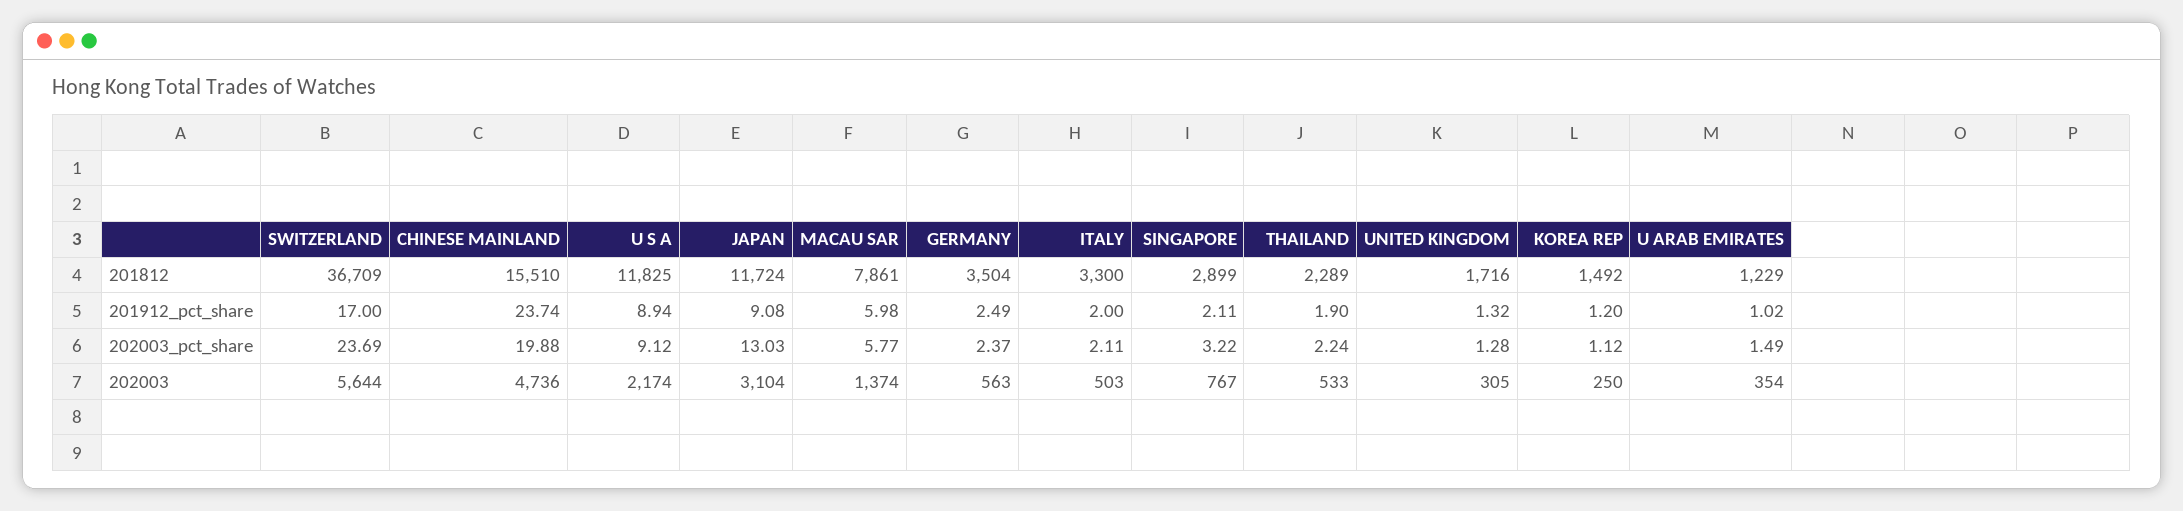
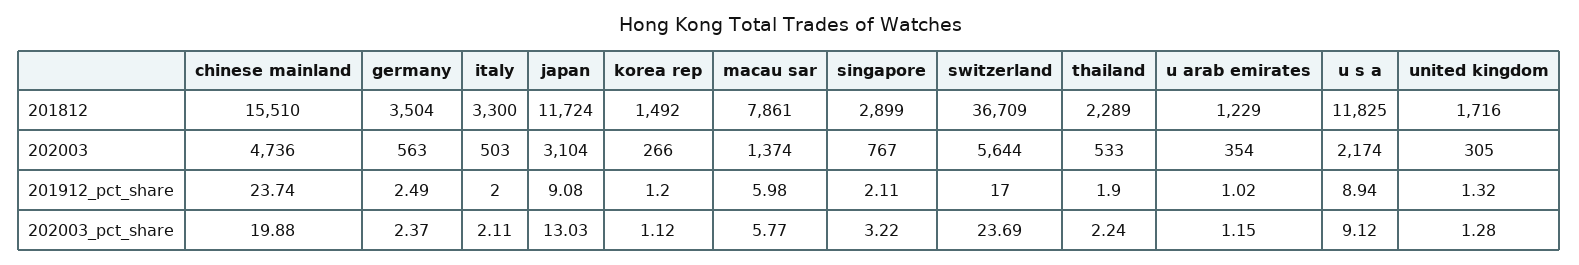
  {
    "SWITZERLAND": {
      "201812": 36709,
      "201912_pct_share": 17,
      "202003_pct_share": 23.69,
      "202003": 5644
    },
    "CHINESE MAINLAND": {
      "201812": 15510,
      "201912_pct_share": 23.74,
      "202003_pct_share": 19.88,
      "202003": 4736
    },
    "U S A": {
      "201812": 11825,
      "201912_pct_share": 8.94,
      "202003_pct_share": 9.12,
      "202003": 2174
    },
    "JAPAN": {
      "201812": 11724,
      "201912_pct_share": 9.08,
      "202003_pct_share": 13.03,
      "202003": 3104
    },
    "MACAU SAR": {
      "201812": 7861,
      "201912_pct_share": 5.98,
      "202003_pct_share": 5.77,
      "202003": 1374
    },
    "GERMANY": {
      "201812": 3504,
      "201912_pct_share": 2.49,
      "202003_pct_share": 2.37,
      "202003": 563
    },
    "ITALY": {
      "201812": 3300,
      "201912_pct_share": 2,
      "202003_pct_share": 2.11,
      "202003": 503
    },
    "SINGAPORE": {
      "201812": 2899,
      "201912_pct_share": 2.11,
      "202003_pct_share": 3.22,
      "202003": 767
    },
    "THAILAND": {
      "201812": 2289,
      "201912_pct_share": 1.9,
      "202003_pct_share": 2.24,
      "202003": 533
    },
    "UNITED KINGDOM": {
      "201812": 1716,
      "201912_pct_share": 1.32,
      "202003_pct_share": 1.28,
      "202003": 305
    },
    "KOREA REP": {
      "201812": 1492,
      "201912_pct_share": 1.2,
      "202003_pct_share": 1.12,
-     "202003": 250
+     "202003": 266
    },
    "U ARAB EMIRATES": {
      "201812": 1229,
      "201912_pct_share": 1.02,
-     "202003_pct_share": 1.49,
+     "202003_pct_share": 1.15,
      "202003": 354
    }
  }

